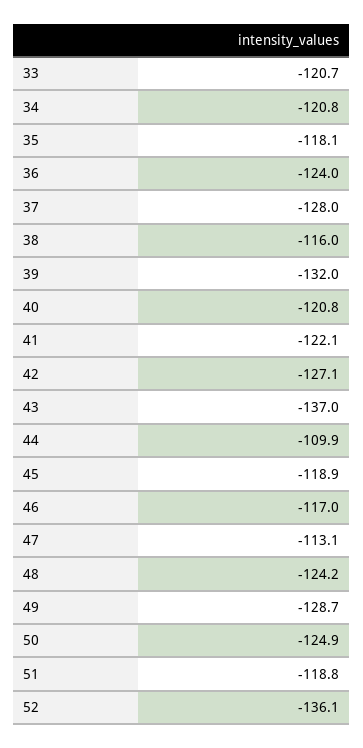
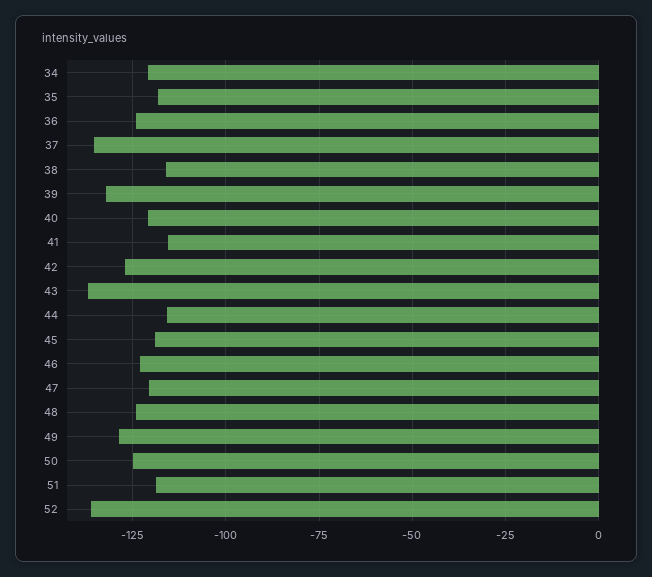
  {
-   "33": -120.7,
    "34": -120.8,
    "35": -118.1,
    "36": -124,
-   "37": -128,
+   "37": -135,
    "38": -116,
    "39": -132,
    "40": -120.8,
-   "41": -122.1,
+   "41": -115,
    "42": -127.1,
    "43": -137,
-   "44": -109.9,
+   "44": -115,
    "45": -118.9,
-   "46": -117,
+   "46": -122.5,
-   "47": -113.1,
+   "47": -120,
    "48": -124.2,
    "49": -128.7,
    "50": -124.9,
    "51": -118.8,
    "52": -136.1
  }

